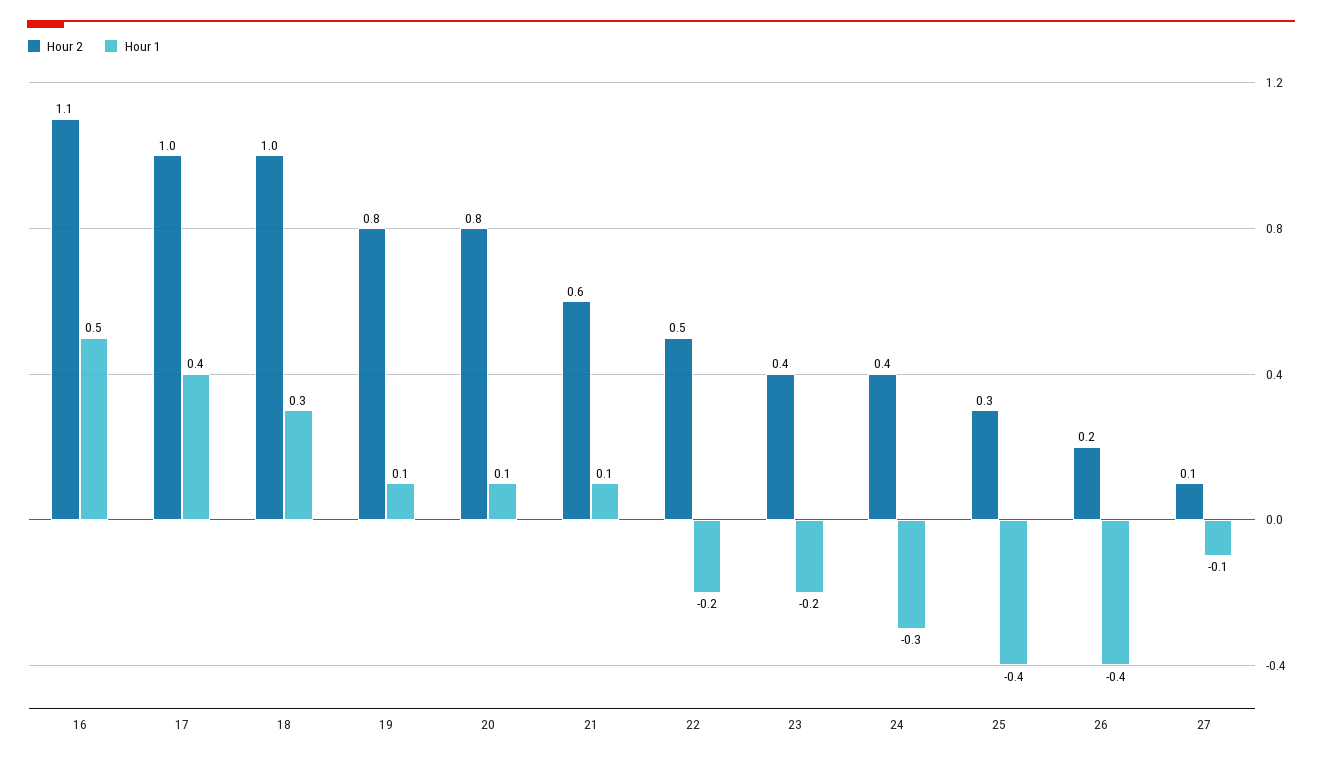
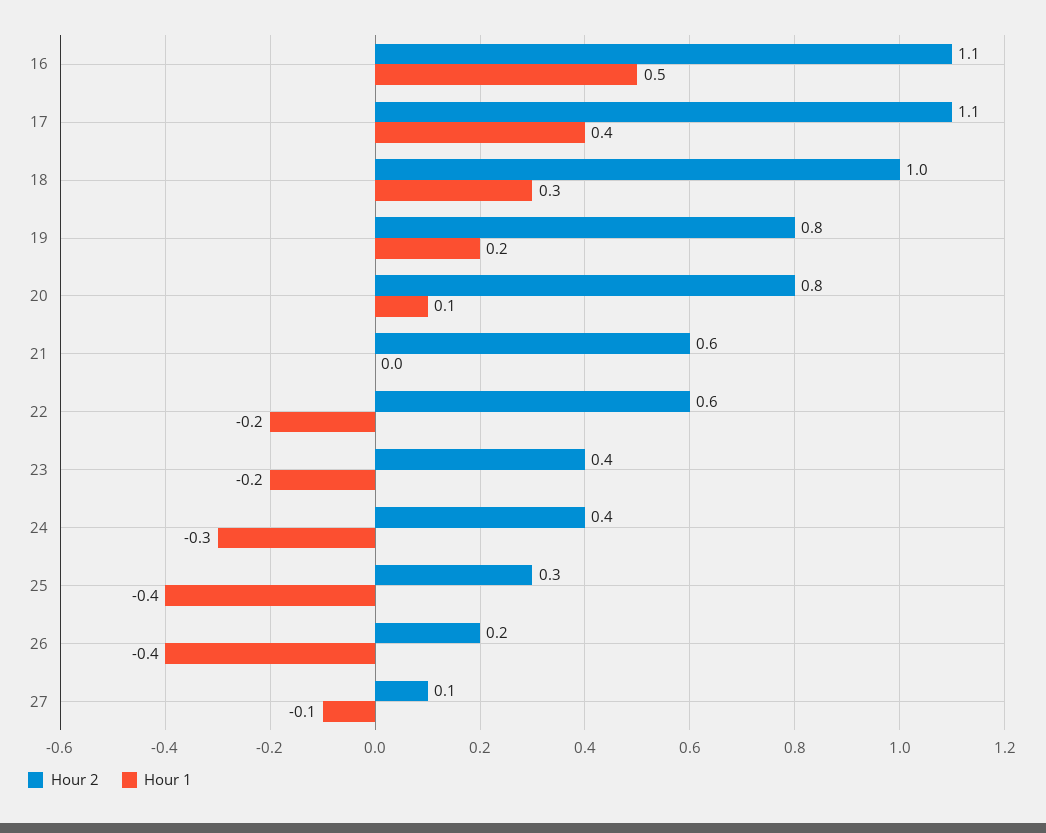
  {
    "Hour 2": {
      "16": 1.1,
-     "17": 1,
+     "17": 1.1,
      "18": 1,
      "19": 0.8,
      "20": 0.8,
      "21": 0.6,
-     "22": 0.5,
+     "22": 0.6,
      "23": 0.4,
      "24": 0.4,
      "25": 0.3,
      "26": 0.2,
      "27": 0.1
    },
    "Hour 1": {
      "16": 0.5,
      "17": 0.4,
      "18": 0.3,
-     "19": 0.1,
+     "19": 0.2,
      "20": 0.1,
-     "21": 0.1,
+     "21": 0,
      "22": -0.2,
      "23": -0.2,
      "24": -0.3,
      "25": -0.4,
      "26": -0.4,
      "27": -0.1
    }
  }

